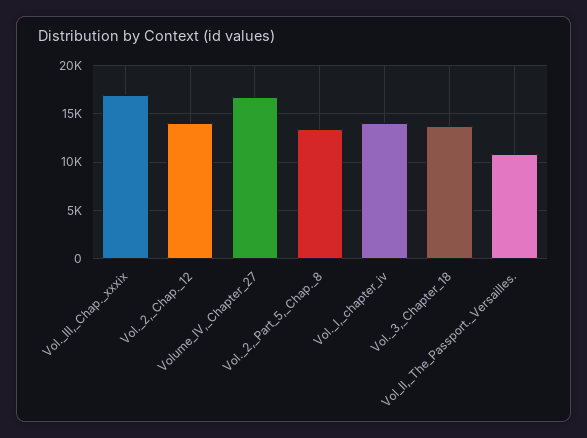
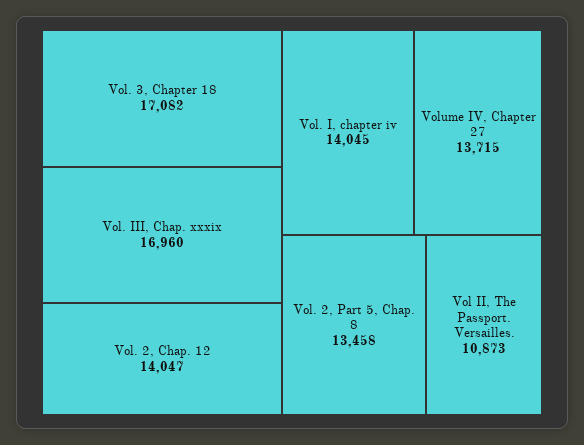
  {
    "Vol._III,_Chap._xxxix": 16960,
    "Vol._2,_Chap._12": 14047,
-   "Volume_IV,_Chapter_27": 17000,
+   "Volume_IV,_Chapter_27": 13715,
    "Vol._2,_Part_5,_Chap._8": 13458,
    "Vol._I,_chapter_iv": 14045,
-   "Vol._3,_Chapter_18": 14000,
+   "Vol._3,_Chapter_18": 17082,
    "Vol_II,_The_Passport._Versailles.": 10873
  }

